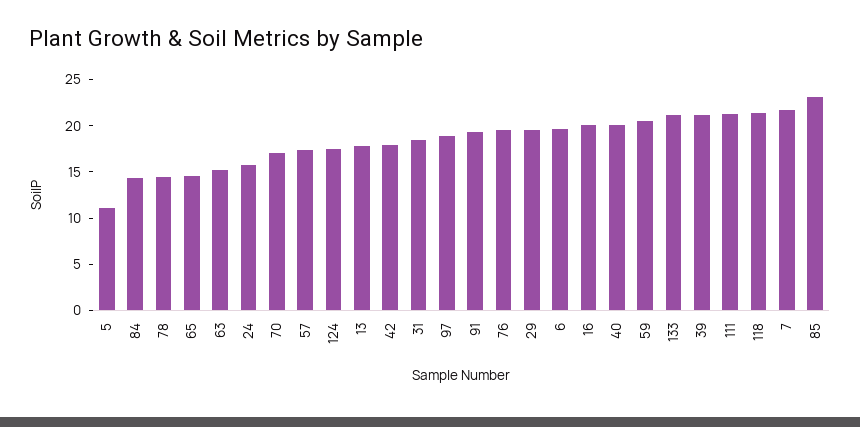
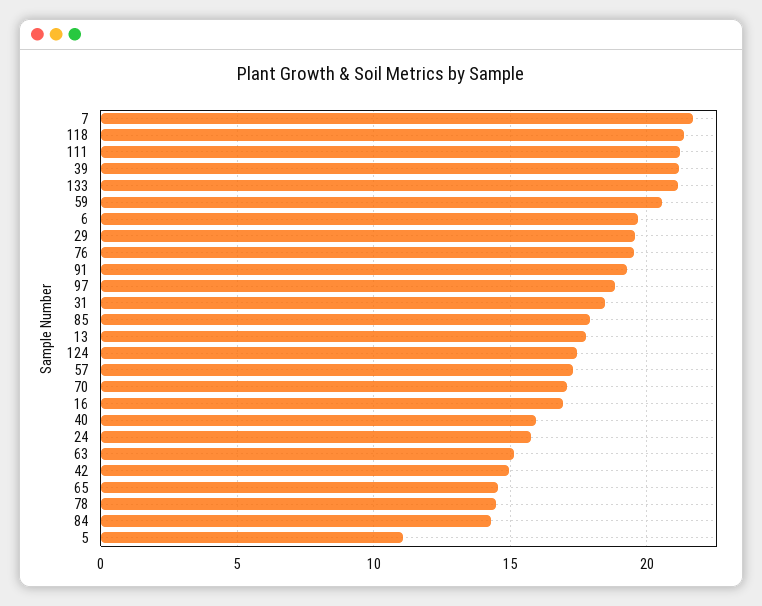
  {
    "5": 11,
    "84": 14.5,
    "78": 14.5,
    "65": 14.5,
    "63": 15,
    "24": 16,
    "70": 17,
    "57": 17.5,
    "124": 17.5,
    "13": 18,
-   "42": 18,
+   "42": 15,
    "31": 18.5,
    "97": 19,
    "91": 19.5,
    "76": 19.5,
    "29": 19.5,
    "6": 19.5,
-   "16": 20,
+   "16": 17,
-   "40": 20,
+   "40": 16,
    "59": 20.5,
    "133": 21,
    "39": 21,
    "111": 21,
    "118": 21.5,
    "7": 21.5,
-   "85": 23
+   "85": 18
  }

